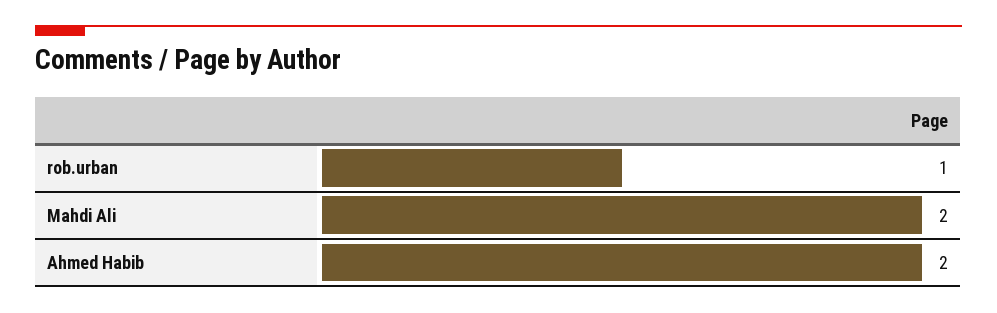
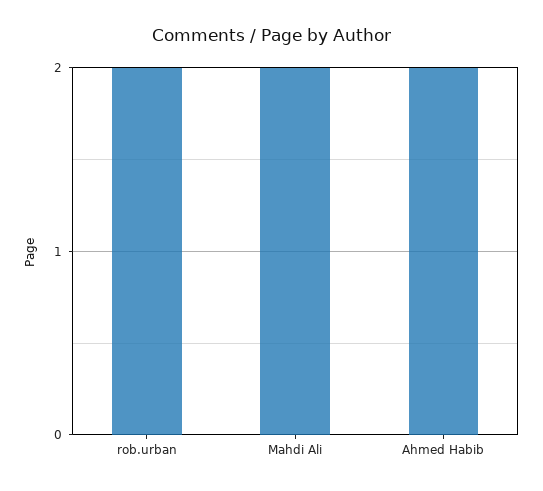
  {
-   "rob.urban": 1,
+   "rob.urban": 2,
    "Mahdi Ali": 2,
    "Ahmed Habib": 2
  }

